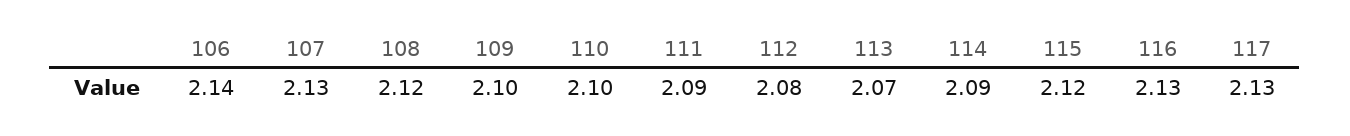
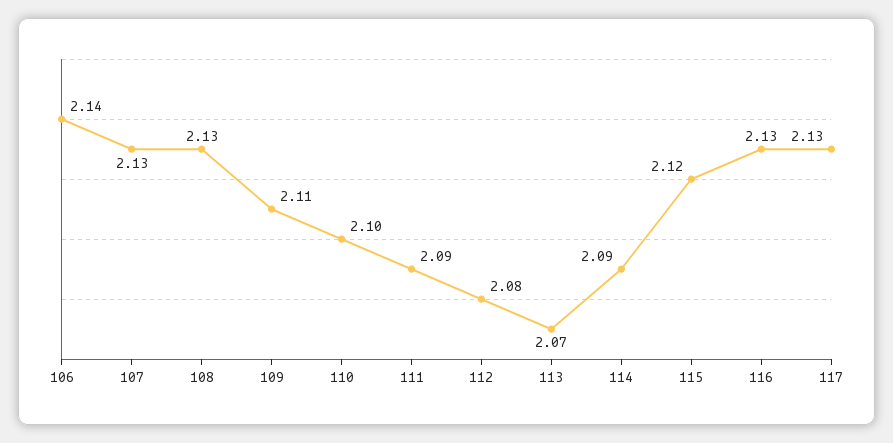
  {
    "106": 2.14,
    "107": 2.13,
-   "108": 2.12,
+   "108": 2.13,
-   "109": 2.1,
+   "109": 2.11,
    "110": 2.1,
    "111": 2.09,
    "112": 2.08,
    "113": 2.07,
    "114": 2.09,
    "115": 2.12,
    "116": 2.13,
    "117": 2.13
  }

